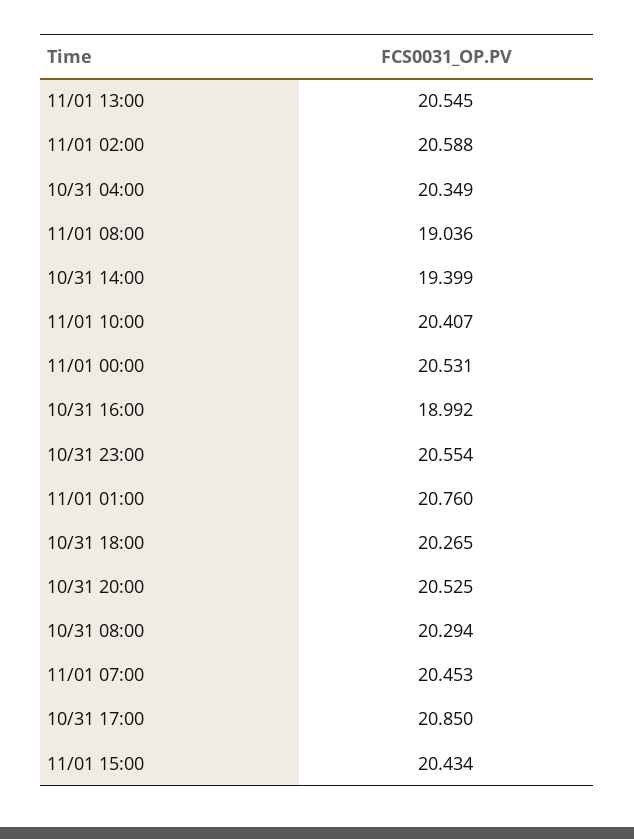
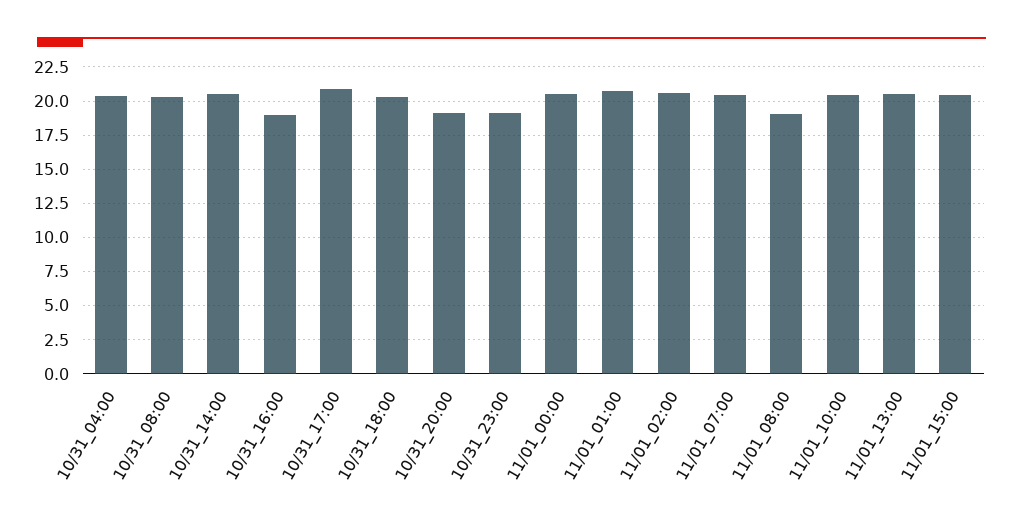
  {
    "11/01 13:00": 20.545,
    "11/01 02:00": 20.588,
    "10/31 04:00": 20.349,
    "11/01 08:00": 19.036,
-   "10/31 14:00": 19.399,
+   "10/31 14:00": 20.5,
    "11/01 10:00": 20.407,
    "11/01 00:00": 20.531,
    "10/31 16:00": 18.992,
-   "10/31 23:00": 20.554,
+   "10/31 23:00": 19,
    "11/01 01:00": 20.76,
    "10/31 18:00": 20.265,
-   "10/31 20:00": 20.525,
+   "10/31 20:00": 19,
    "10/31 08:00": 20.294,
    "11/01 07:00": 20.453,
    "10/31 17:00": 20.85,
    "11/01 15:00": 20.434
  }

